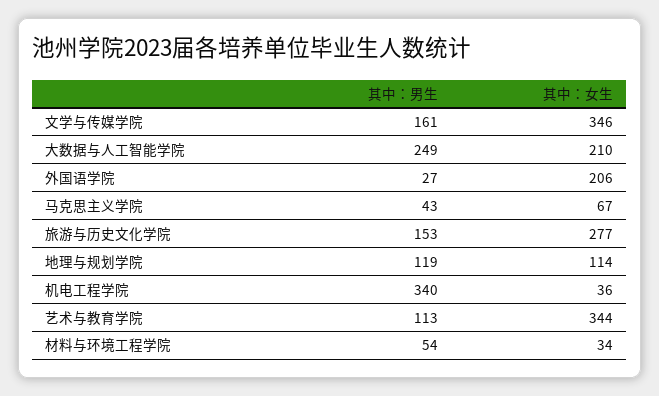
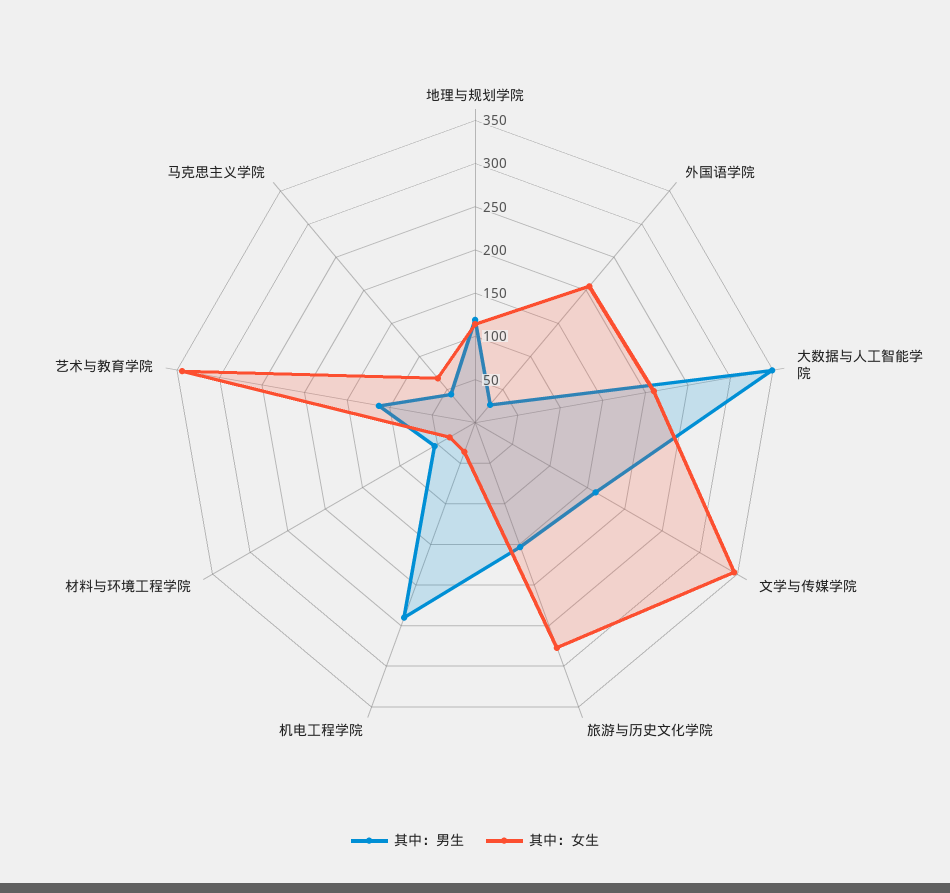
  {
    "其中：男生": {
      "文学与传媒学院": 161,
-     "大数据与人工智能学院": 249,
+     "大数据与人工智能学院": 350,
      "外国语学院": 27,
      "马克思主义学院": 43,
      "旅游与历史文化学院": 153,
      "地理与规划学院": 119,
-     "机电工程学院": 340,
+     "机电工程学院": 240,
      "艺术与教育学院": 113,
      "材料与环境工程学院": 54
    },
    "其中：女生": {
      "文学与传媒学院": 346,
      "大数据与人工智能学院": 210,
      "外国语学院": 206,
      "马克思主义学院": 67,
      "旅游与历史文化学院": 277,
      "地理与规划学院": 114,
      "机电工程学院": 36,
      "艺术与教育学院": 344,
      "材料与环境工程学院": 34
    }
  }

